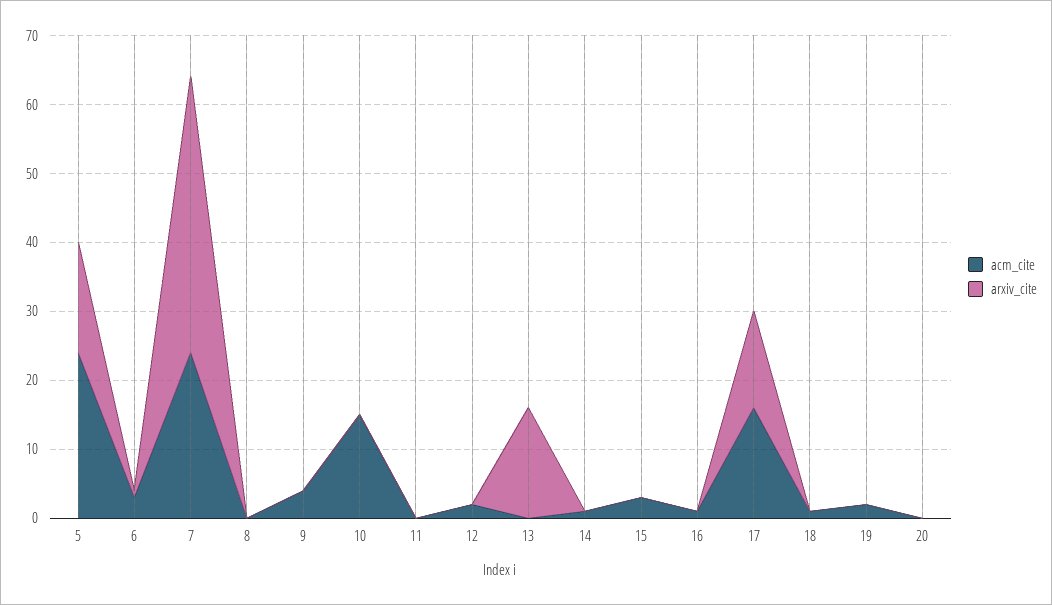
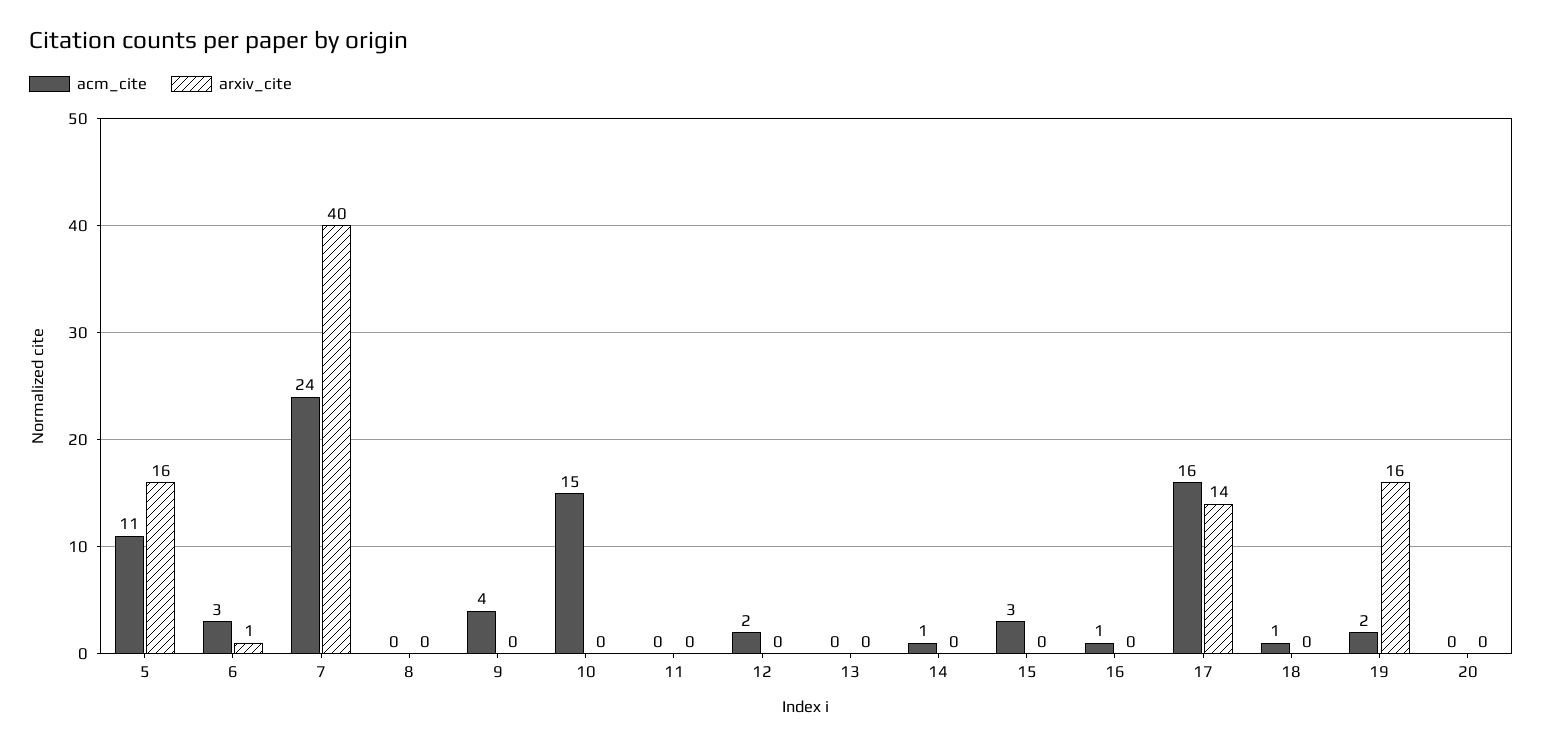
  {
    "acm_cite": {
-     "5": 25,
+     "5": 11,
      "6": 3,
      "7": 24,
      "8": 0,
      "9": 4,
      "10": 15,
      "11": 0,
      "12": 2,
      "13": 0,
      "14": 1,
      "15": 3,
      "16": 1,
      "17": 16,
      "18": 1,
      "19": 2,
      "20": 0
    },
    "arxiv_cite": {
      "5": 16,
      "6": 1,
      "7": 40,
      "8": 0,
      "9": 0,
      "10": 0,
      "11": 0,
      "12": 0,
-     "13": 15,
+     "13": 0,
      "14": 0,
      "15": 0,
      "16": 0,
      "17": 14,
      "18": 0,
-     "19": 0,
+     "19": 16,
      "20": 0
    }
  }

